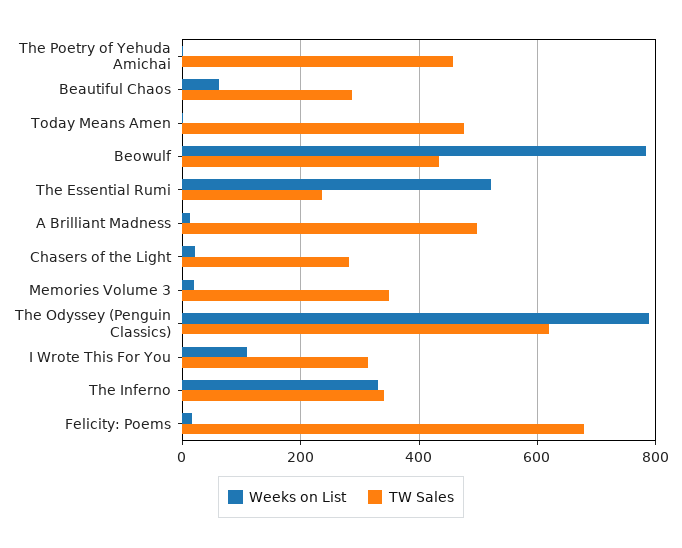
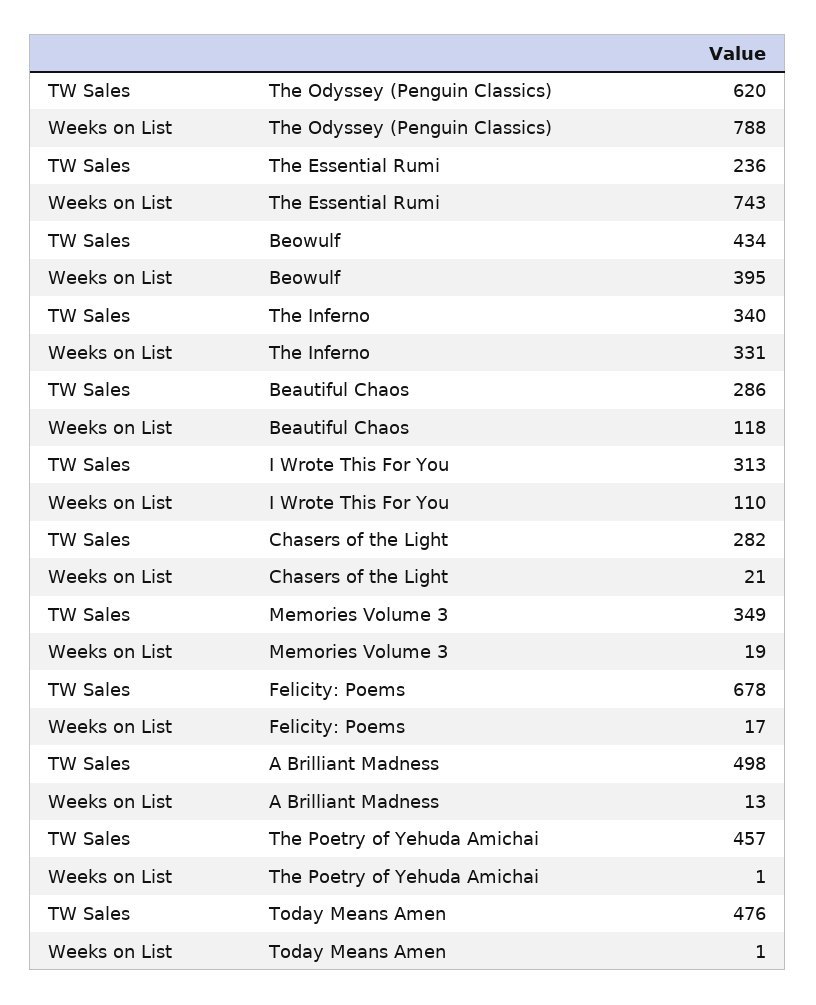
  {
    "Weeks on List": {
      "The Poetry of Yehuda Amichai": 1,
-     "Beautiful Chaos": 60,
+     "Beautiful Chaos": 118,
      "Today Means Amen": 1,
-     "Beowulf": 780,
+     "Beowulf": 395,
-     "The Essential Rumi": 520,
+     "The Essential Rumi": 743,
      "A Brilliant Madness": 13,
      "Chasers of the Light": 21,
      "Memories Volume 3": 19,
      "The Odyssey (Penguin Classics)": 788,
      "I Wrote This For You": 110,
      "The Inferno": 331,
      "Felicity: Poems": 17
    },
    "TW Sales": {
      "The Poetry of Yehuda Amichai": 457,
      "Beautiful Chaos": 286,
      "Today Means Amen": 476,
      "Beowulf": 434,
      "The Essential Rumi": 236,
      "A Brilliant Madness": 498,
      "Chasers of the Light": 282,
      "Memories Volume 3": 349,
      "The Odyssey (Penguin Classics)": 620,
      "I Wrote This For You": 313,
      "The Inferno": 340,
      "Felicity: Poems": 678
    }
  }

